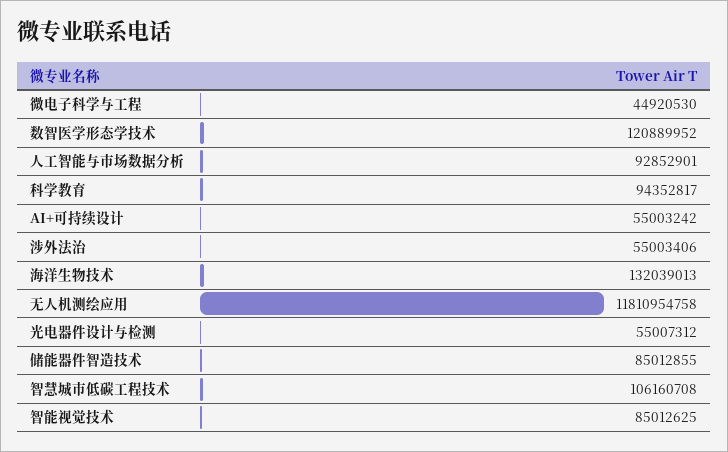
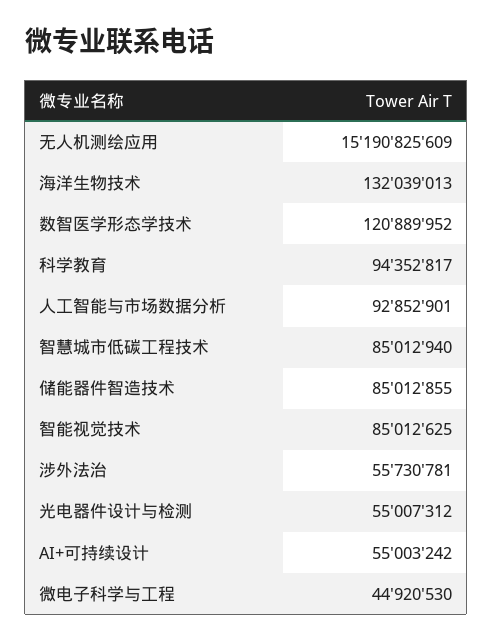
  {
    "微电子科学与工程": 44920530,
    "数智医学形态学技术": 120889952,
    "人工智能与市场数据分析": 92852901,
    "科学教育": 94352817,
    "AI+可持续设计": 55003242,
-   "涉外法治": 55003406,
+   "涉外法治": 55730781,
    "海洋生物技术": 132039013,
-   "无人机测绘应用": 11810954758,
+   "无人机测绘应用": 15190825609,
    "光电器件设计与检测": 55007312,
    "储能器件智造技术": 85012855,
-   "智慧城市低碳工程技术": 106160708,
+   "智慧城市低碳工程技术": 85012940,
    "智能视觉技术": 85012625
  }

